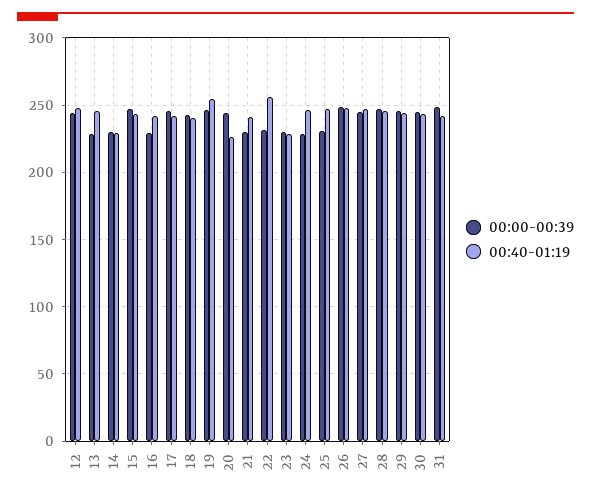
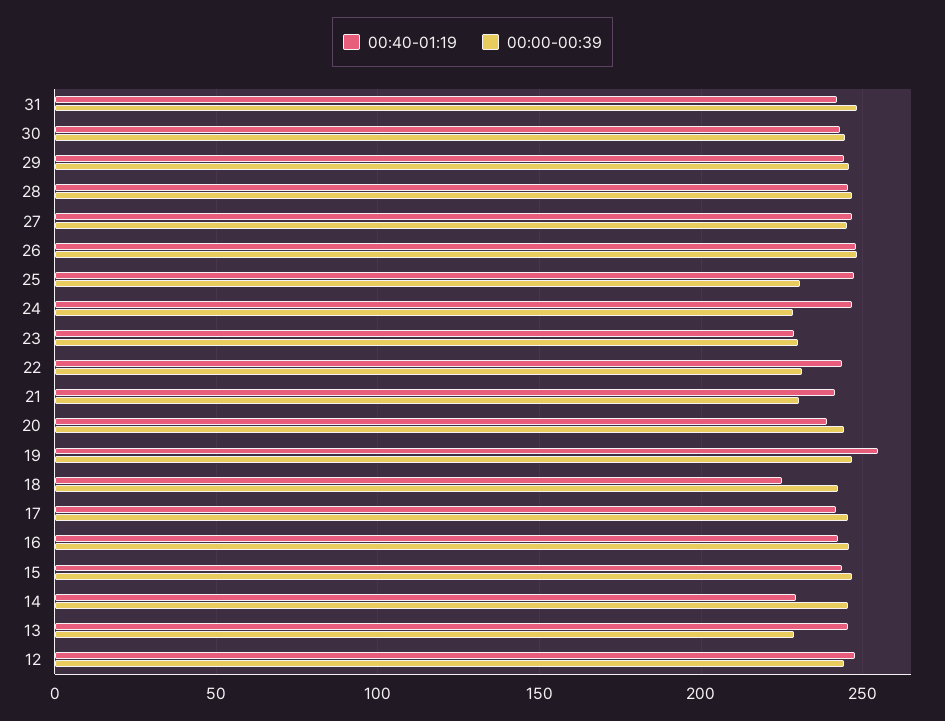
  {
    "00:00-00:39": {
      "12": 245,
      "13": 230,
-     "14": 230,
+     "14": 245,
      "15": 245,
-     "16": 230,
+     "16": 245,
      "17": 245,
      "18": 240,
      "19": 245,
      "20": 245,
      "21": 230,
      "22": 230,
      "23": 230,
      "24": 230,
      "25": 230,
      "26": 250,
      "27": 245,
      "28": 245,
      "29": 245,
      "30": 245,
      "31": 250
    },
    "00:40-01:19": {
      "12": 250,
      "13": 245,
      "14": 230,
      "15": 245,
      "16": 240,
      "17": 240,
-     "18": 240,
+     "18": 225,
      "19": 255,
-     "20": 225,
+     "20": 240,
      "21": 240,
-     "22": 255,
+     "22": 245,
      "23": 230,
      "24": 245,
      "25": 245,
      "26": 250,
      "27": 245,
      "28": 245,
      "29": 245,
      "30": 245,
      "31": 240
    }
  }

